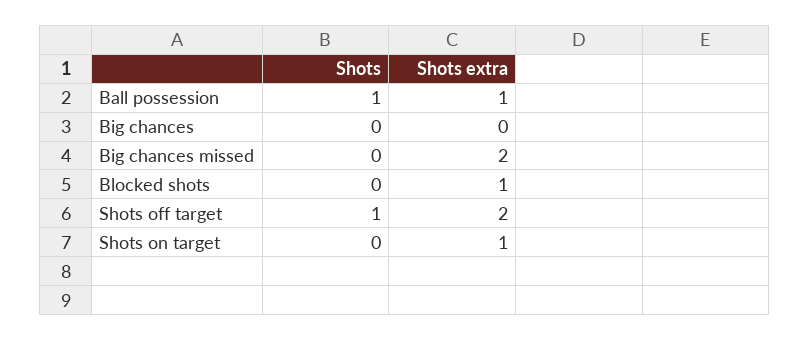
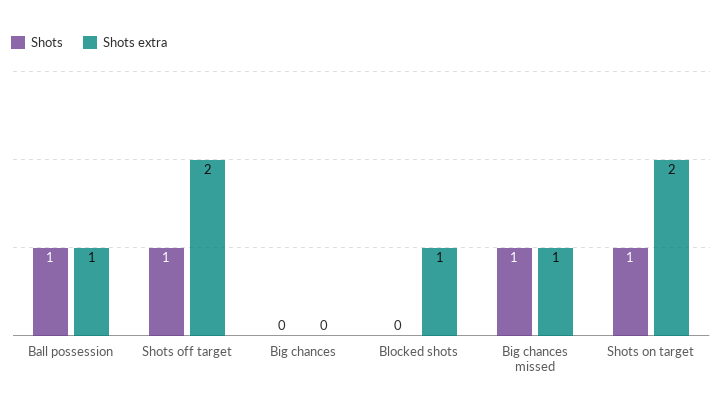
  {
    "Shots": {
      "Ball possession": 1,
      "Big chances": 0,
-     "Big chances missed": 0,
+     "Big chances missed": 1,
      "Blocked shots": 0,
      "Shots off target": 1,
-     "Shots on target": 0
+     "Shots on target": 1
    },
    "Shots extra": {
      "Ball possession": 1,
      "Big chances": 0,
-     "Big chances missed": 2,
+     "Big chances missed": 1,
      "Blocked shots": 1,
      "Shots off target": 2,
-     "Shots on target": 1
+     "Shots on target": 2
    }
  }

